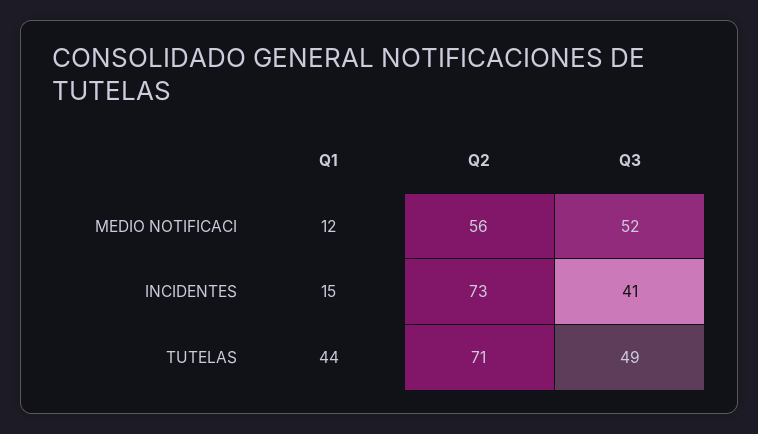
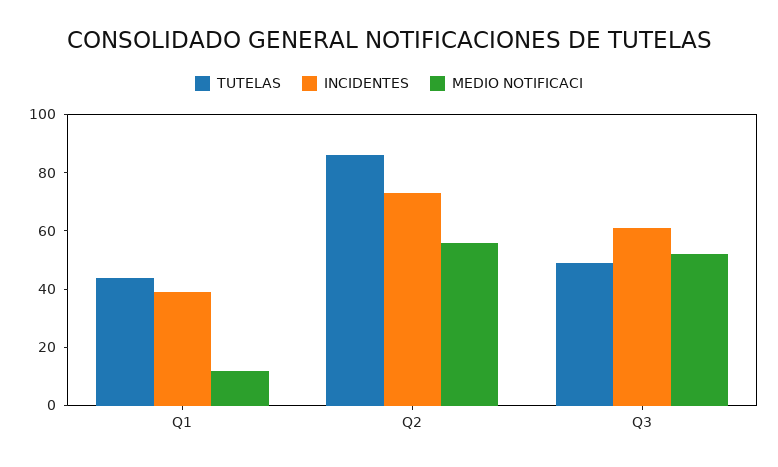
  {
    "MEDIO NOTIFICACI": {
      "Q1": 12,
      "Q2": 56,
      "Q3": 52
    },
    "INCIDENTES": {
-     "Q1": 15,
+     "Q1": 40,
      "Q2": 73,
-     "Q3": 41
+     "Q3": 60
    },
    "TUTELAS": {
      "Q1": 44,
-     "Q2": 71,
+     "Q2": 85,
      "Q3": 49
    }
  }

